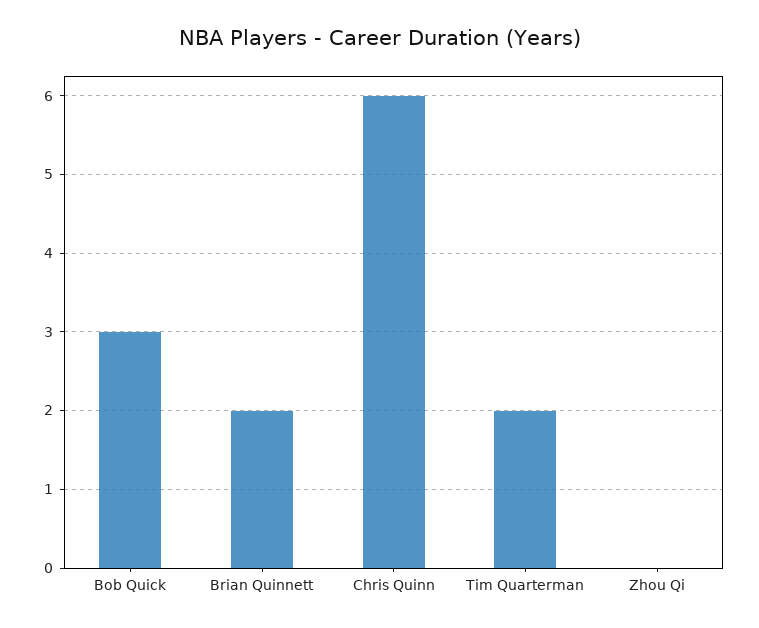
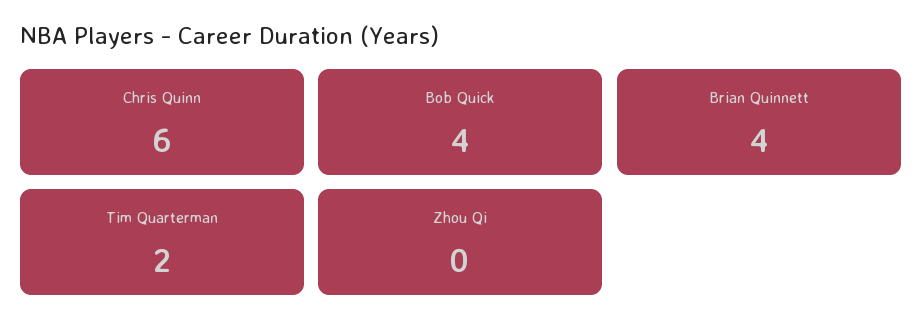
  {
-   "Bob Quick": 3,
+   "Bob Quick": 4,
-   "Brian Quinnett": 2,
+   "Brian Quinnett": 4,
    "Chris Quinn": 6,
    "Tim Quarterman": 2,
    "Zhou Qi": 0
  }

